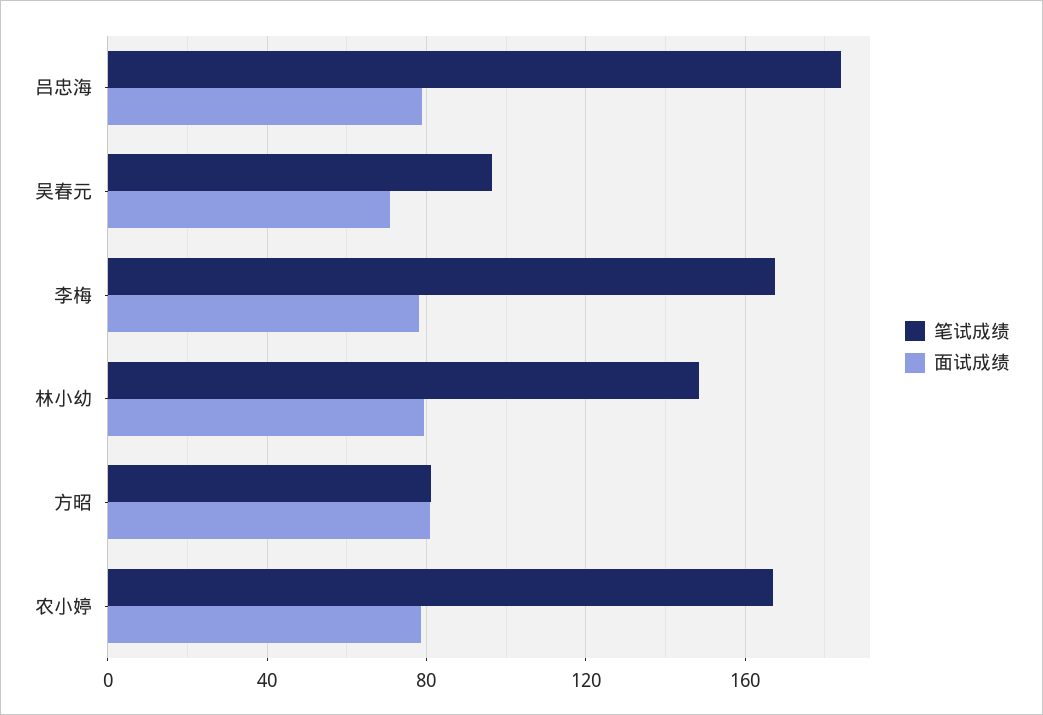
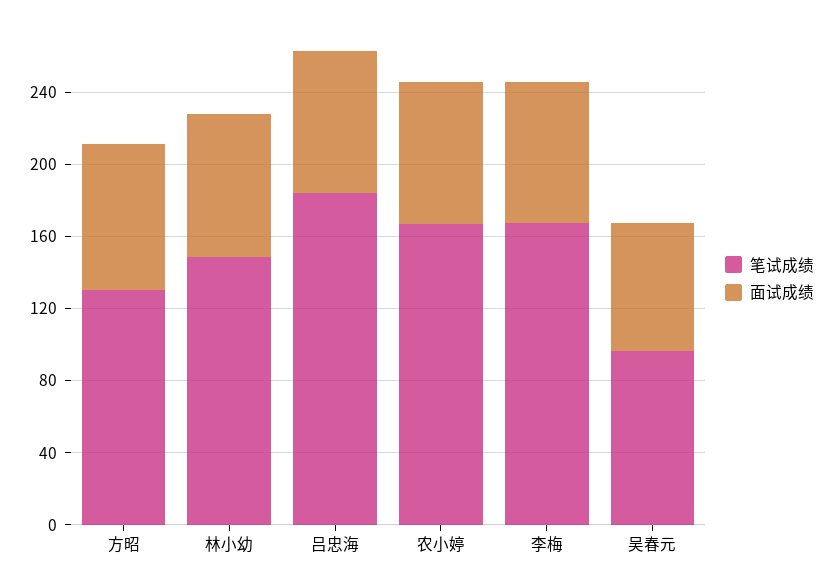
  {
    "笔试成绩": {
      "吕忠海": 185,
      "吴春元": 95,
      "李梅": 170,
      "林小幼": 150,
-     "方昭": 80,
+     "方昭": 130,
      "农小婷": 165
    },
    "面试成绩": {
      "吕忠海": 80,
      "吴春元": 70,
      "李梅": 80,
      "林小幼": 80,
      "方昭": 80,
      "农小婷": 80
    }
  }

